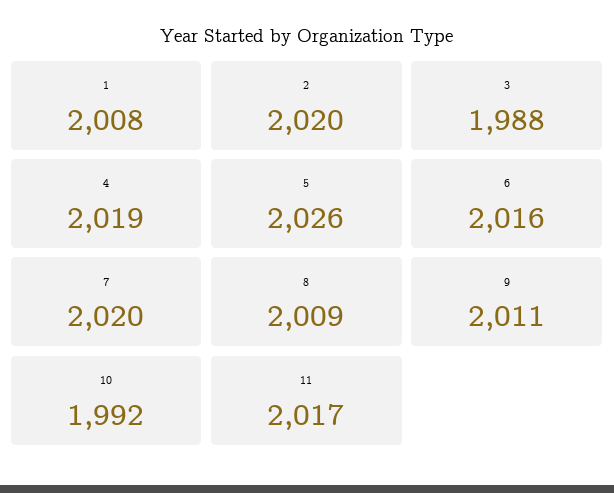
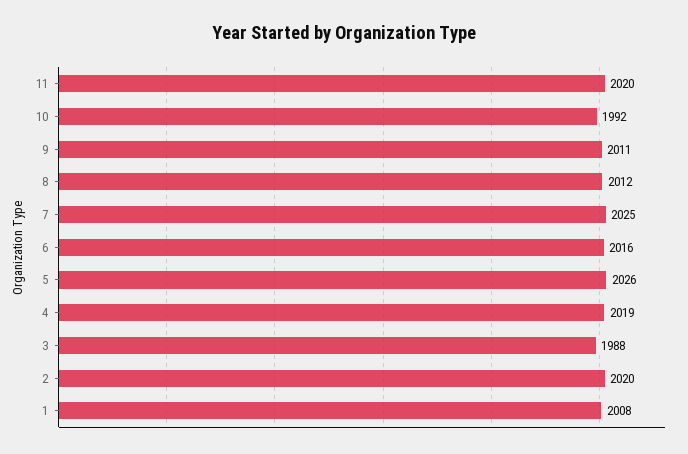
  {
    "1": 2008,
    "2": 2020,
    "3": 1988,
    "4": 2019,
    "5": 2026,
    "6": 2016,
-   "7": 2020,
+   "7": 2025,
-   "8": 2009,
+   "8": 2012,
    "9": 2011,
    "10": 1992,
-   "11": 2017
+   "11": 2020
  }

